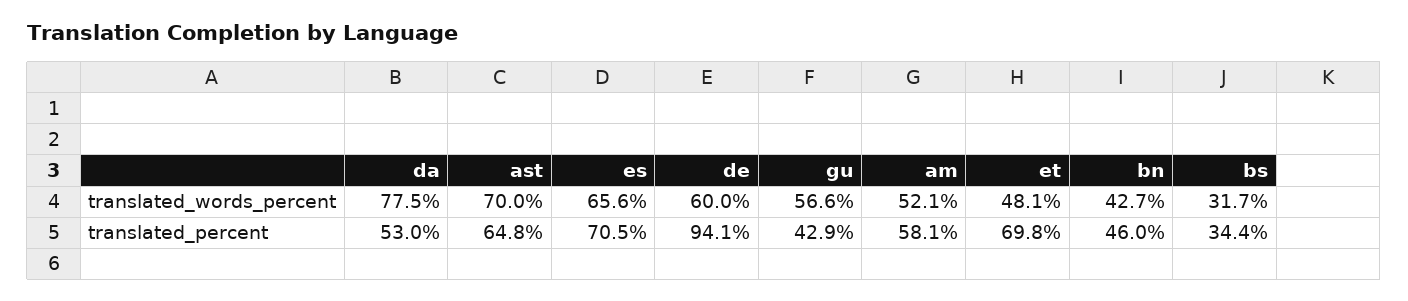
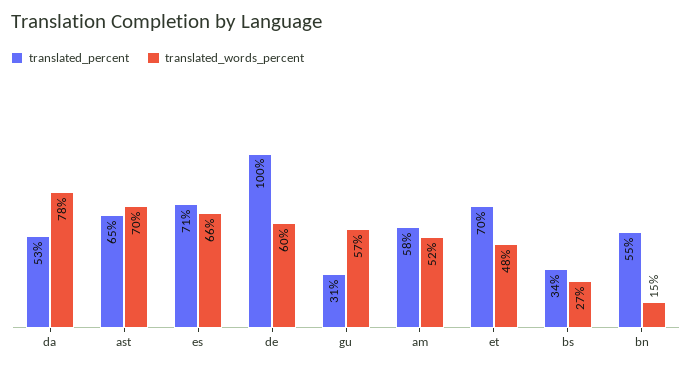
  {
    "translated_words_percent": {
      "da": 77.5,
      "ast": 70,
      "es": 65.6,
      "de": 60,
      "gu": 56.6,
      "am": 52.1,
      "et": 48.1,
-     "bn": 42.7,
+     "bn": 15,
-     "bs": 31.7
+     "bs": 27
    },
    "translated_percent": {
      "da": 53,
      "ast": 64.8,
      "es": 70.5,
-     "de": 94.1,
+     "de": 100,
-     "gu": 42.9,
+     "gu": 31,
      "am": 58.1,
      "et": 69.8,
-     "bn": 46,
+     "bn": 55,
      "bs": 34.4
    }
  }

